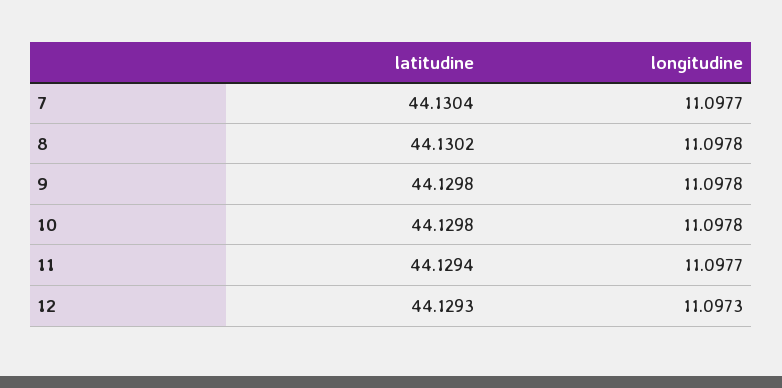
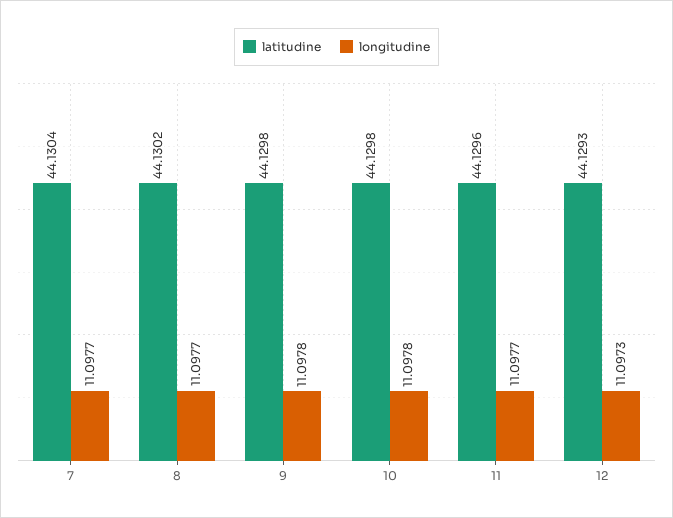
  {
    "latitudine": {
      "7": 44.1304,
      "8": 44.1302,
      "9": 44.1298,
      "10": 44.1298,
-     "11": 44.1294,
+     "11": 44.1296,
      "12": 44.1293
    },
    "longitudine": {
      "7": 11.0977,
-     "8": 11.0978,
+     "8": 11.0977,
      "9": 11.0978,
      "10": 11.0978,
      "11": 11.0977,
      "12": 11.0973
    }
  }

